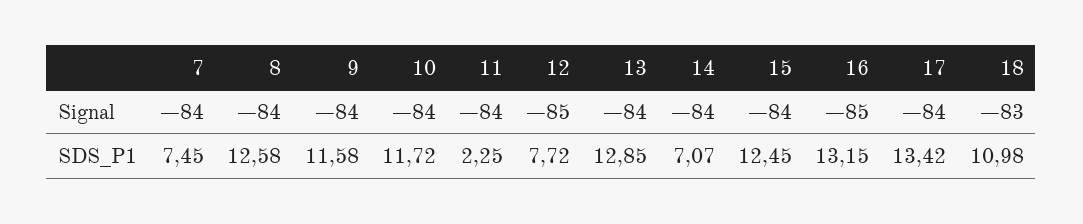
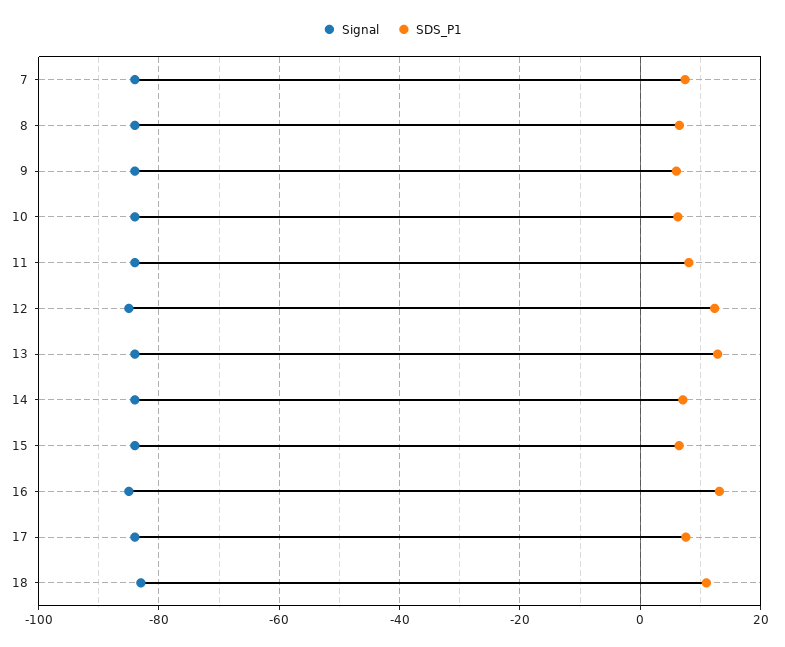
  {
    "Signal": {
      "7": -84,
      "8": -84,
      "9": -84,
      "10": -84,
      "11": -84,
      "12": -85,
      "13": -84,
      "14": -84,
      "15": -84,
      "16": -85,
      "17": -84,
      "18": -83
    },
    "SDS_P1": {
      "7": 7.45,
-     "8": 12.58,
+     "8": 6,
-     "9": 11.58,
+     "9": 6,
-     "10": 11.72,
+     "10": 6,
-     "11": 2.25,
+     "11": 8,
-     "12": 7.72,
+     "12": 12,
      "13": 12.85,
      "14": 7.07,
-     "15": 12.45,
+     "15": 6,
      "16": 13.15,
-     "17": 13.42,
+     "17": 8,
      "18": 10.98
    }
  }

